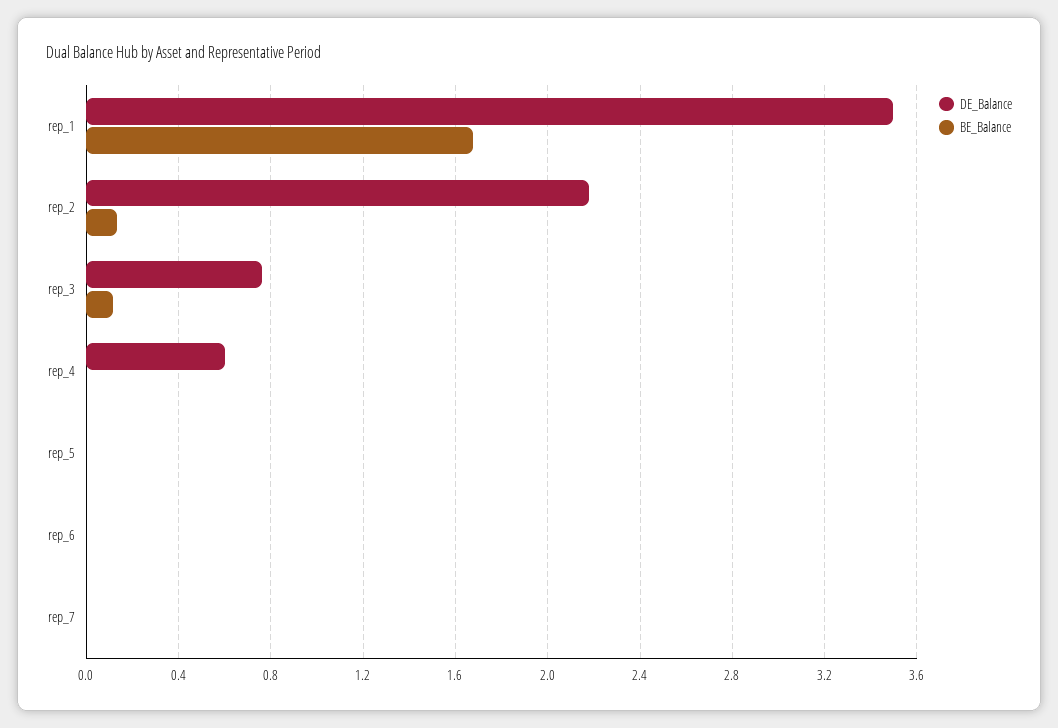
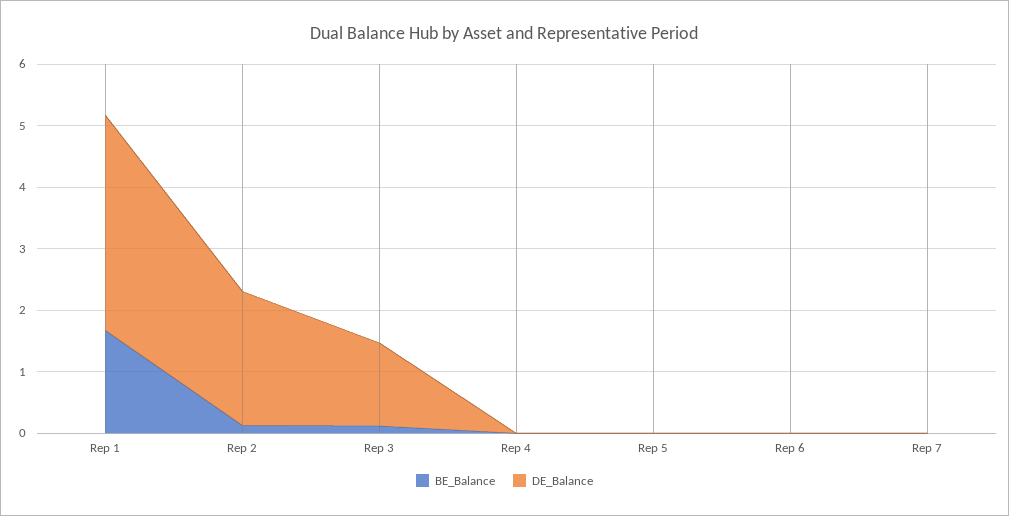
  {
    "DE_Balance": {
      "rep_1": 3.5,
      "rep_2": 2.2,
-     "rep_3": 0.75,
+     "rep_3": 1.4,
-     "rep_4": 0.6,
+     "rep_4": 0,
      "rep_5": 0,
      "rep_6": 0,
      "rep_7": 0
    },
    "BE_Balance": {
      "rep_1": 1.7,
      "rep_2": 0.15,
      "rep_3": 0.1,
      "rep_4": 0,
      "rep_5": 0,
      "rep_6": 0,
      "rep_7": 0
    }
  }

